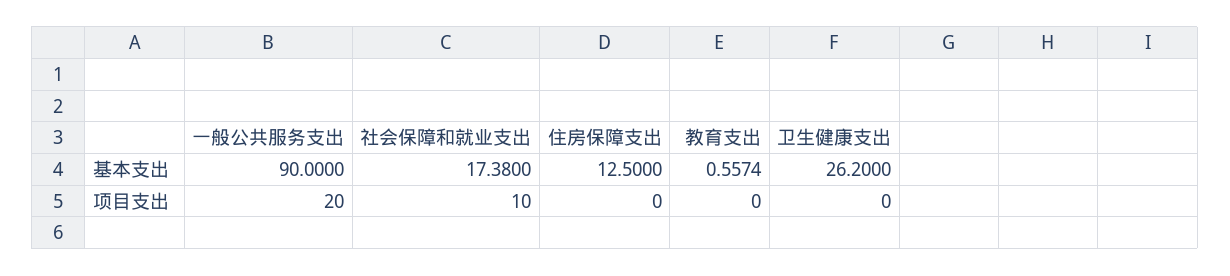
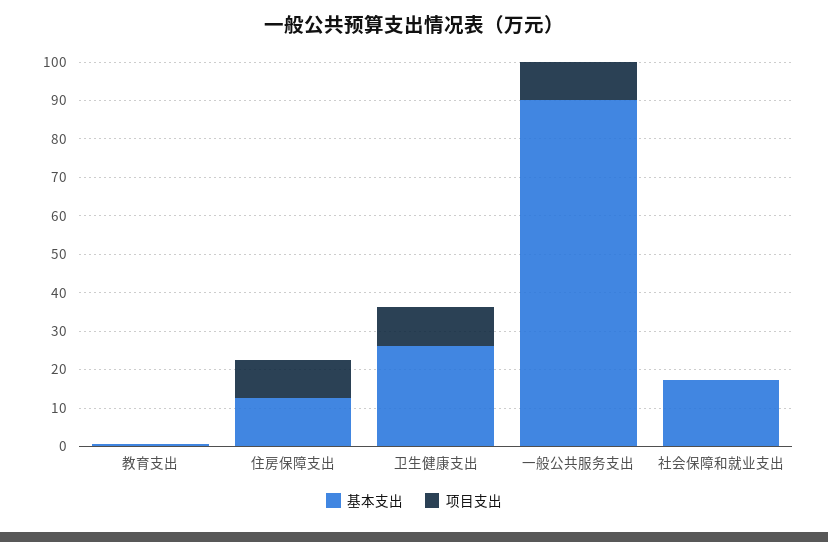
  {
    "基本支出": {
      "一般公共服务支出": 90,
      "社会保障和就业支出": 17.38,
      "住房保障支出": 12.5,
      "教育支出": 0.5574,
      "卫生健康支出": 26.2
    },
    "项目支出": {
-     "一般公共服务支出": 20,
+     "一般公共服务支出": 10,
-     "社会保障和就业支出": 10,
+     "社会保障和就业支出": 0,
-     "住房保障支出": 0,
+     "住房保障支出": 10,
      "教育支出": 0,
-     "卫生健康支出": 0
+     "卫生健康支出": 10
    }
  }

